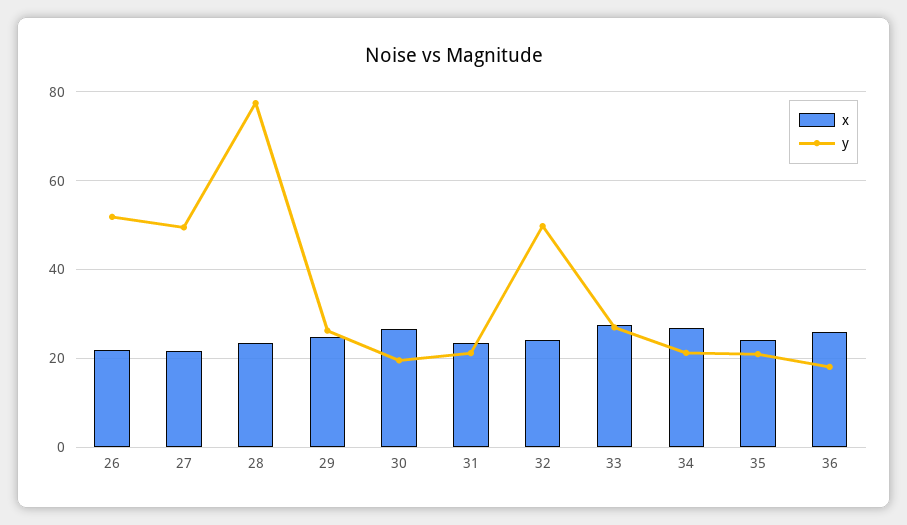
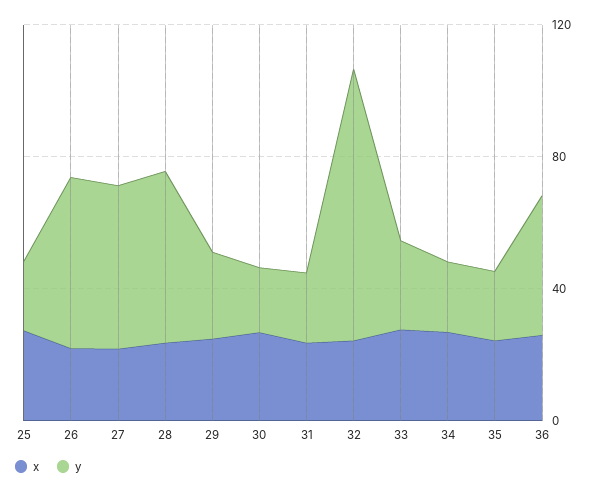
  {
    "x": {
      "26": 22,
      "27": 22,
      "28": 24,
      "29": 24,
      "30": 26,
      "31": 24,
      "32": 24,
      "33": 28,
      "34": 26,
      "35": 24,
-     "36": 26
+     "36": 26,
+     "25": 30
    },
    "y": {
      "26": 52,
      "27": 50,
-     "28": 78,
+     "28": 50,
      "29": 26,
      "30": 20,
      "31": 22,
-     "32": 50,
+     "32": 80,
      "33": 28,
      "34": 22,
      "35": 22,
-     "36": 18
+     "36": 40,
+     "25": 20
    }
  }

